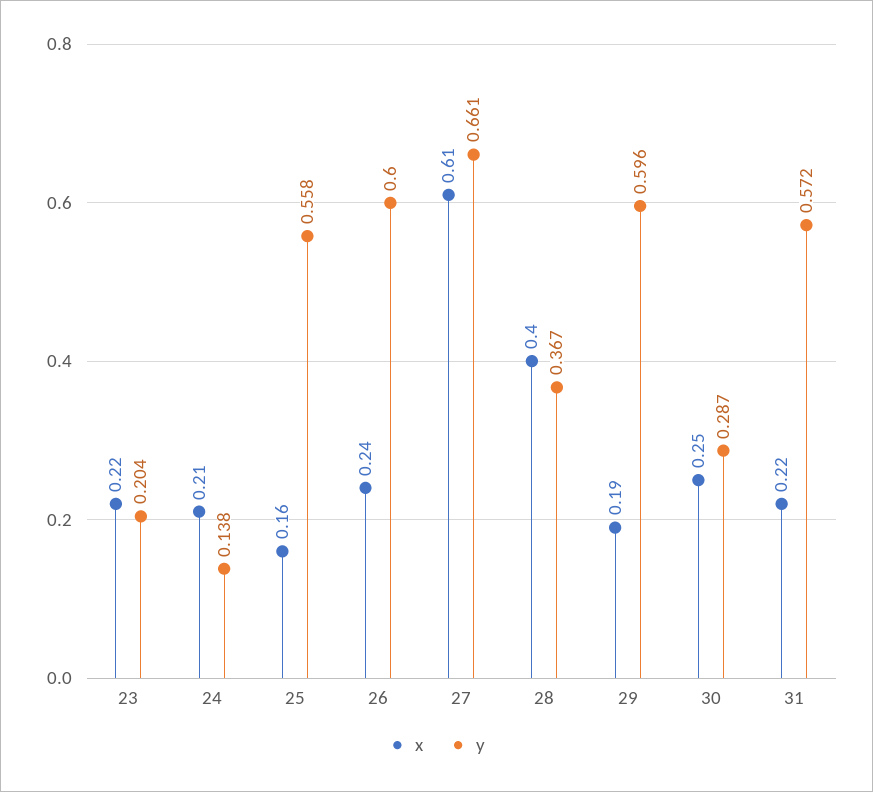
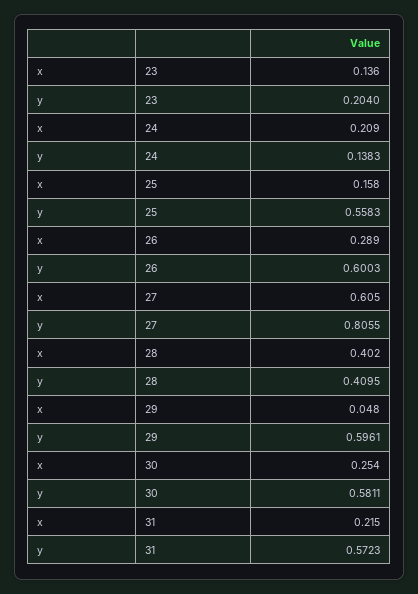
  {
    "x": {
-     "23": 0.22,
+     "23": 0.136,
      "24": 0.209,
      "25": 0.158,
-     "26": 0.24,
+     "26": 0.289,
      "27": 0.605,
      "28": 0.402,
-     "29": 0.19,
+     "29": 0.048,
      "30": 0.254,
      "31": 0.215
    },
    "y": {
      "23": 0.204,
      "24": 0.1383,
      "25": 0.5583,
      "26": 0.6003,
-     "27": 0.661,
+     "27": 0.8055,
-     "28": 0.367,
+     "28": 0.4095,
      "29": 0.5961,
-     "30": 0.287,
+     "30": 0.5811,
      "31": 0.5723
    }
  }

